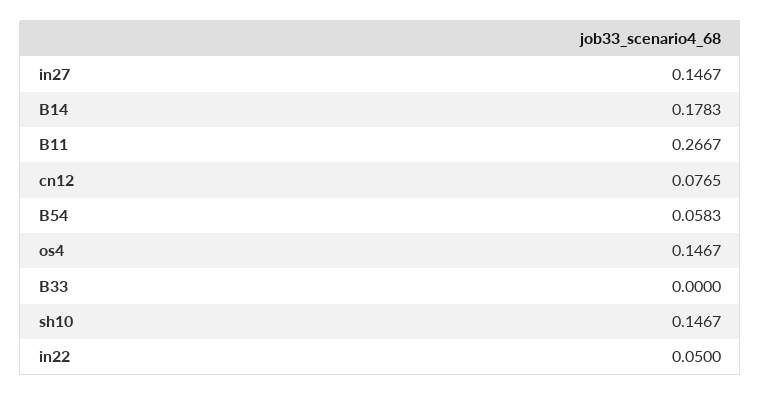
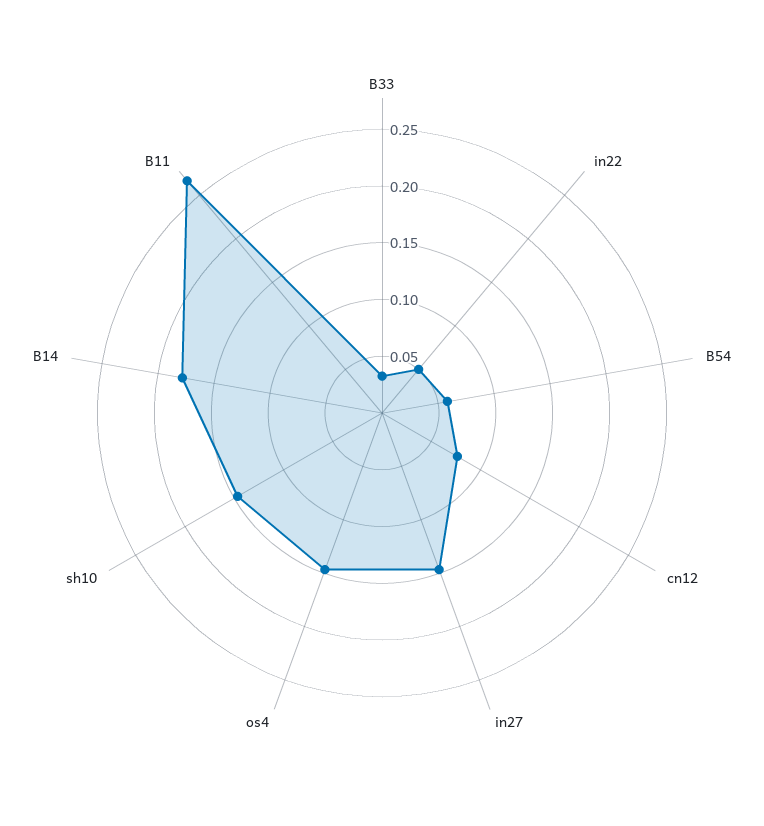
  {
    "in27": 0.1467,
    "B14": 0.1783,
    "B11": 0.2667,
    "cn12": 0.0765,
    "B54": 0.0583,
    "os4": 0.1467,
-   "B33": 0,
+   "B33": 0.03,
    "sh10": 0.1467,
    "in22": 0.05
  }

